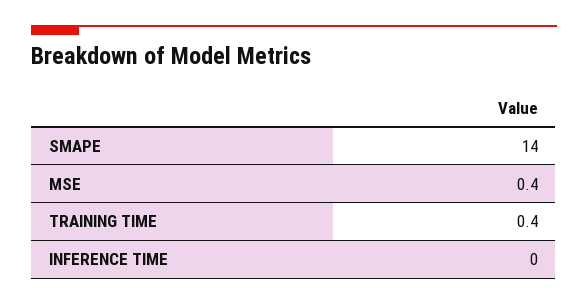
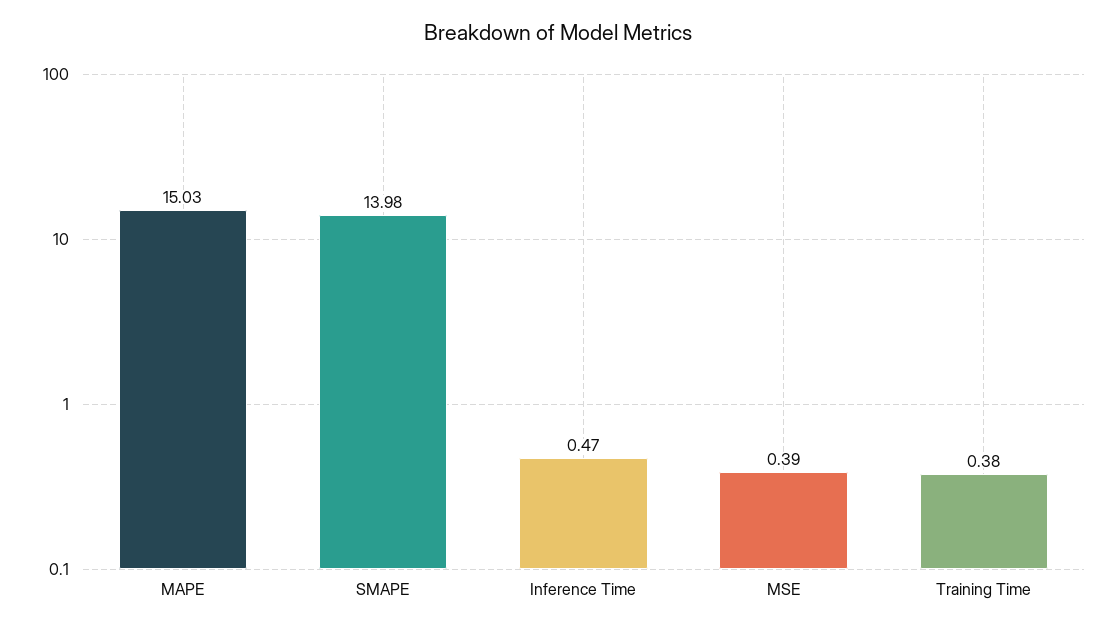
  {
    "SMAPE": 13.98,
    "MSE": 0.39,
    "TRAINING TIME": 0.38,
-   "INFERENCE TIME": 0
+   "INFERENCE TIME": 0.47,
+   "MAPE": 15.03
  }

